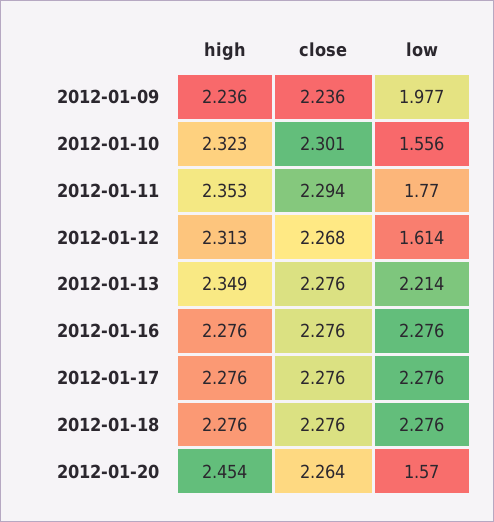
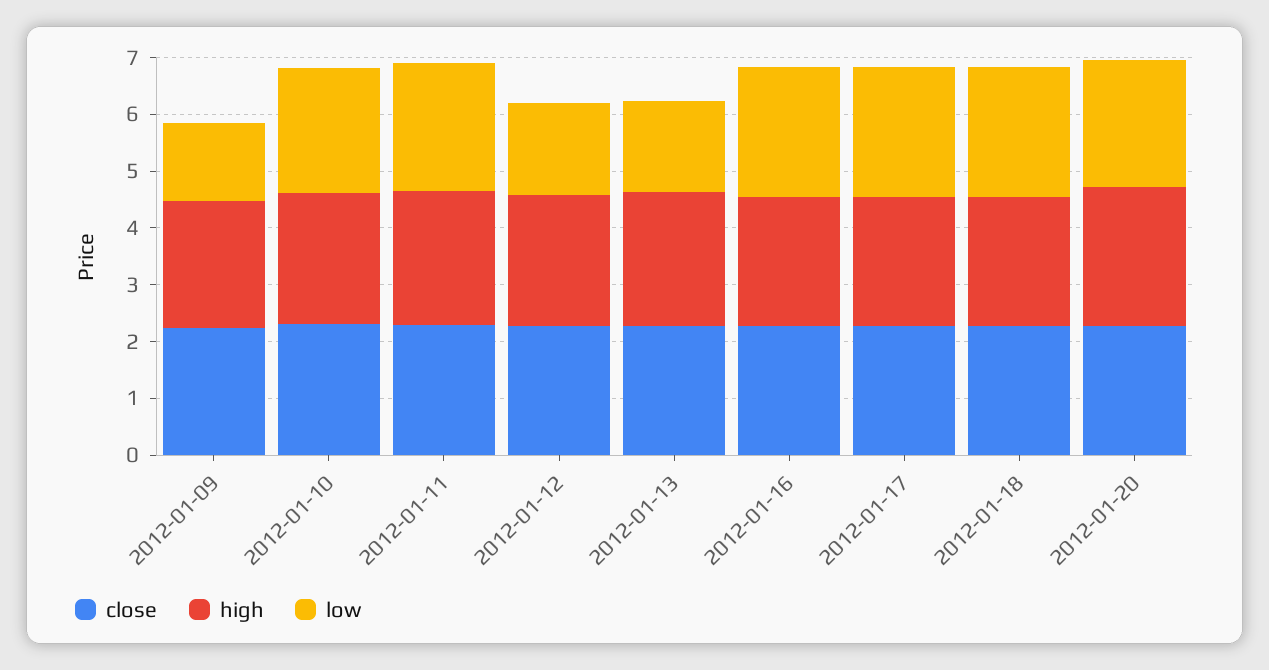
  {
    "high": {
      "2012-01-09": 2.236,
      "2012-01-10": 2.323,
      "2012-01-11": 2.353,
      "2012-01-12": 2.313,
      "2012-01-13": 2.349,
      "2012-01-16": 2.276,
      "2012-01-17": 2.276,
      "2012-01-18": 2.276,
      "2012-01-20": 2.454
    },
    "close": {
      "2012-01-09": 2.236,
      "2012-01-10": 2.301,
      "2012-01-11": 2.294,
      "2012-01-12": 2.268,
      "2012-01-13": 2.276,
      "2012-01-16": 2.276,
      "2012-01-17": 2.276,
      "2012-01-18": 2.276,
      "2012-01-20": 2.264
    },
    "low": {
-     "2012-01-09": 1.977,
+     "2012-01-09": 1.4,
-     "2012-01-10": 1.556,
+     "2012-01-10": 2.2,
-     "2012-01-11": 1.77,
+     "2012-01-11": 2.2,
      "2012-01-12": 1.614,
-     "2012-01-13": 2.214,
+     "2012-01-13": 1.6,
      "2012-01-16": 2.276,
      "2012-01-17": 2.276,
      "2012-01-18": 2.276,
-     "2012-01-20": 1.57
+     "2012-01-20": 2.2
    }
  }

